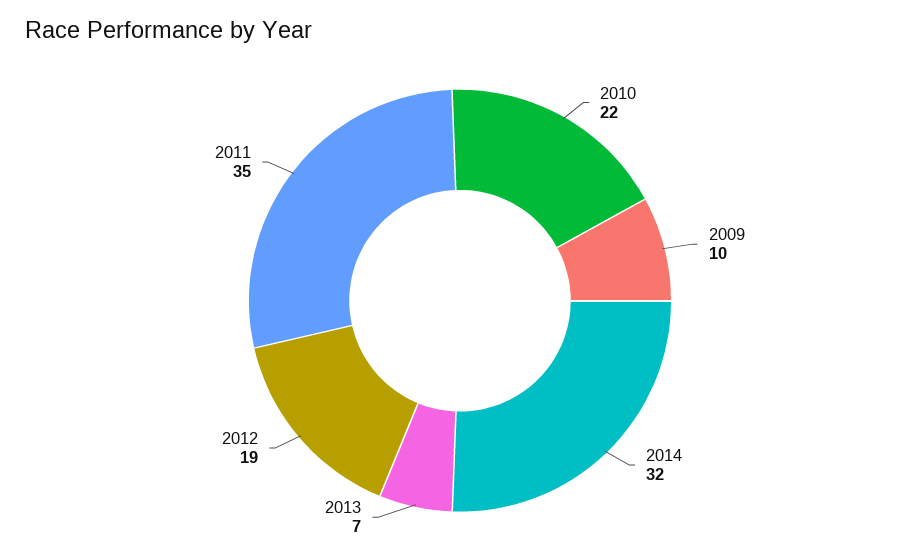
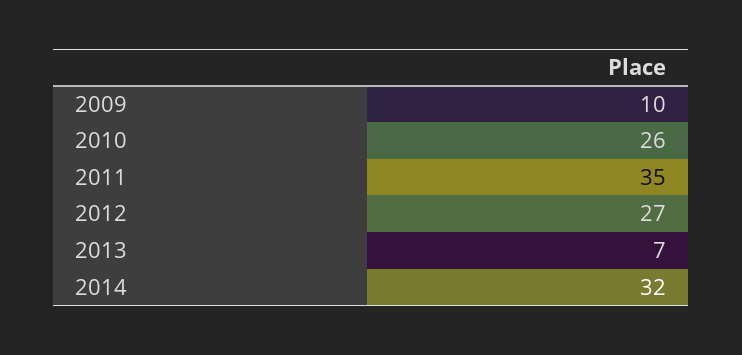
  {
-   "2010": 22,
+   "2010": 26,
    "2009": 10,
    "2014": 32,
    "2013": 7,
-   "2012": 19,
+   "2012": 27,
    "2011": 35
  }

